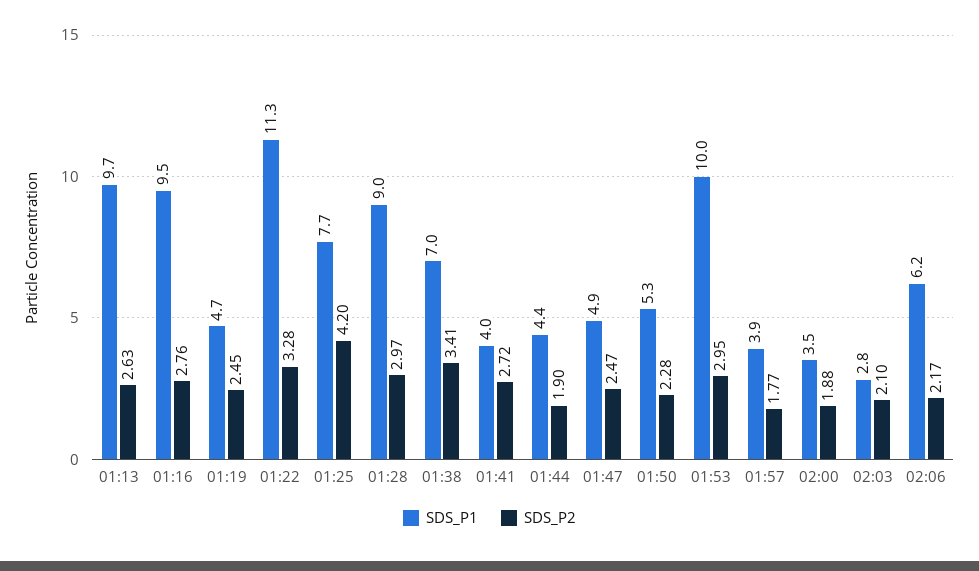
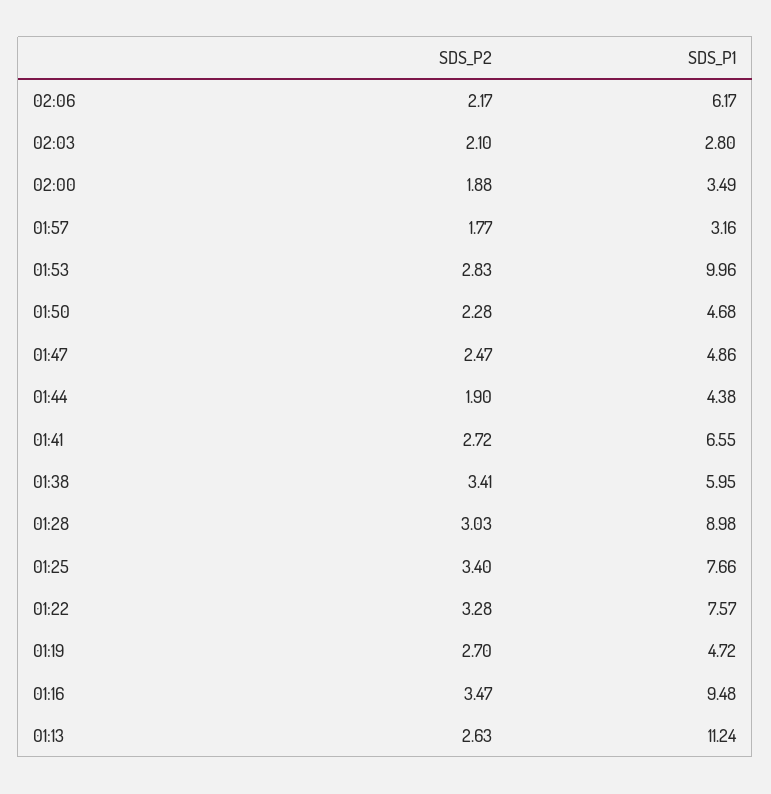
  {
    "SDS_P1": {
-     "01:13": 9.7,
+     "01:13": 11.24,
      "01:16": 9.48,
      "01:19": 4.72,
-     "01:22": 11.3,
+     "01:22": 7.57,
      "01:25": 7.66,
      "01:28": 8.98,
-     "01:38": 7,
+     "01:38": 5.95,
-     "01:41": 4,
+     "01:41": 6.55,
      "01:44": 4.38,
      "01:47": 4.86,
-     "01:50": 5.3,
+     "01:50": 4.68,
      "01:53": 9.96,
-     "01:57": 3.9,
+     "01:57": 3.16,
      "02:00": 3.49,
      "02:03": 2.8,
      "02:06": 6.17
    },
    "SDS_P2": {
      "01:13": 2.63,
-     "01:16": 2.76,
+     "01:16": 3.47,
-     "01:19": 2.45,
+     "01:19": 2.7,
      "01:22": 3.28,
-     "01:25": 4.2,
+     "01:25": 3.4,
-     "01:28": 2.97,
+     "01:28": 3.03,
      "01:38": 3.41,
      "01:41": 2.72,
      "01:44": 1.9,
      "01:47": 2.47,
      "01:50": 2.28,
-     "01:53": 2.95,
+     "01:53": 2.83,
      "01:57": 1.77,
      "02:00": 1.88,
      "02:03": 2.1,
      "02:06": 2.17
    }
  }

